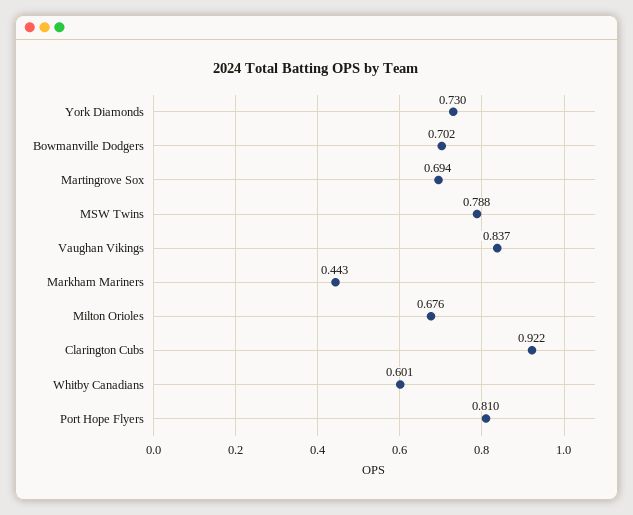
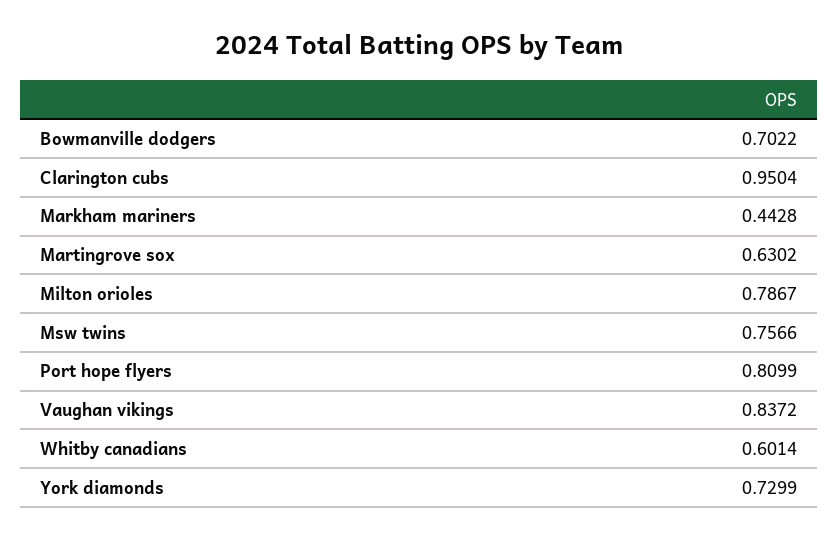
  {
    "York Diamonds": 0.7299,
    "Bowmanville Dodgers": 0.7022,
-   "Martingrove Sox": 0.694,
+   "Martingrove Sox": 0.6302,
-   "MSW Twins": 0.788,
+   "MSW Twins": 0.7566,
    "Vaughan Vikings": 0.8372,
    "Markham Mariners": 0.4428,
-   "Milton Orioles": 0.676,
+   "Milton Orioles": 0.7867,
-   "Clarington Cubs": 0.922,
+   "Clarington Cubs": 0.9504,
    "Whitby Canadians": 0.6014,
    "Port Hope Flyers": 0.8099
  }

